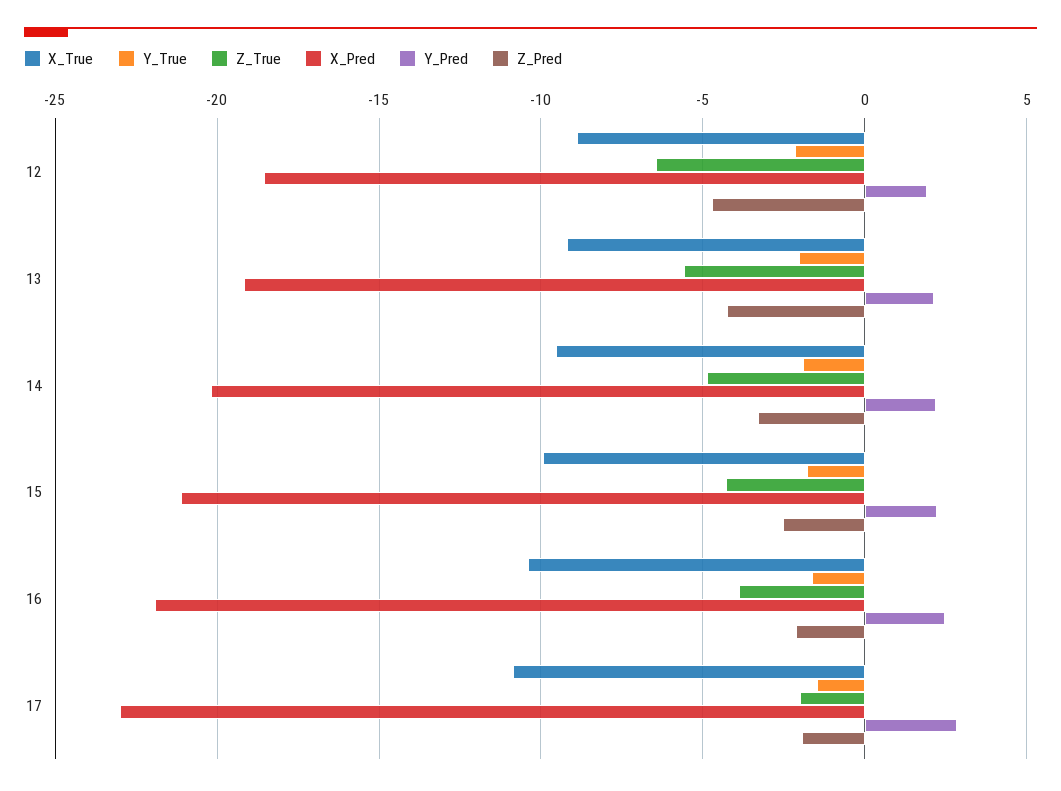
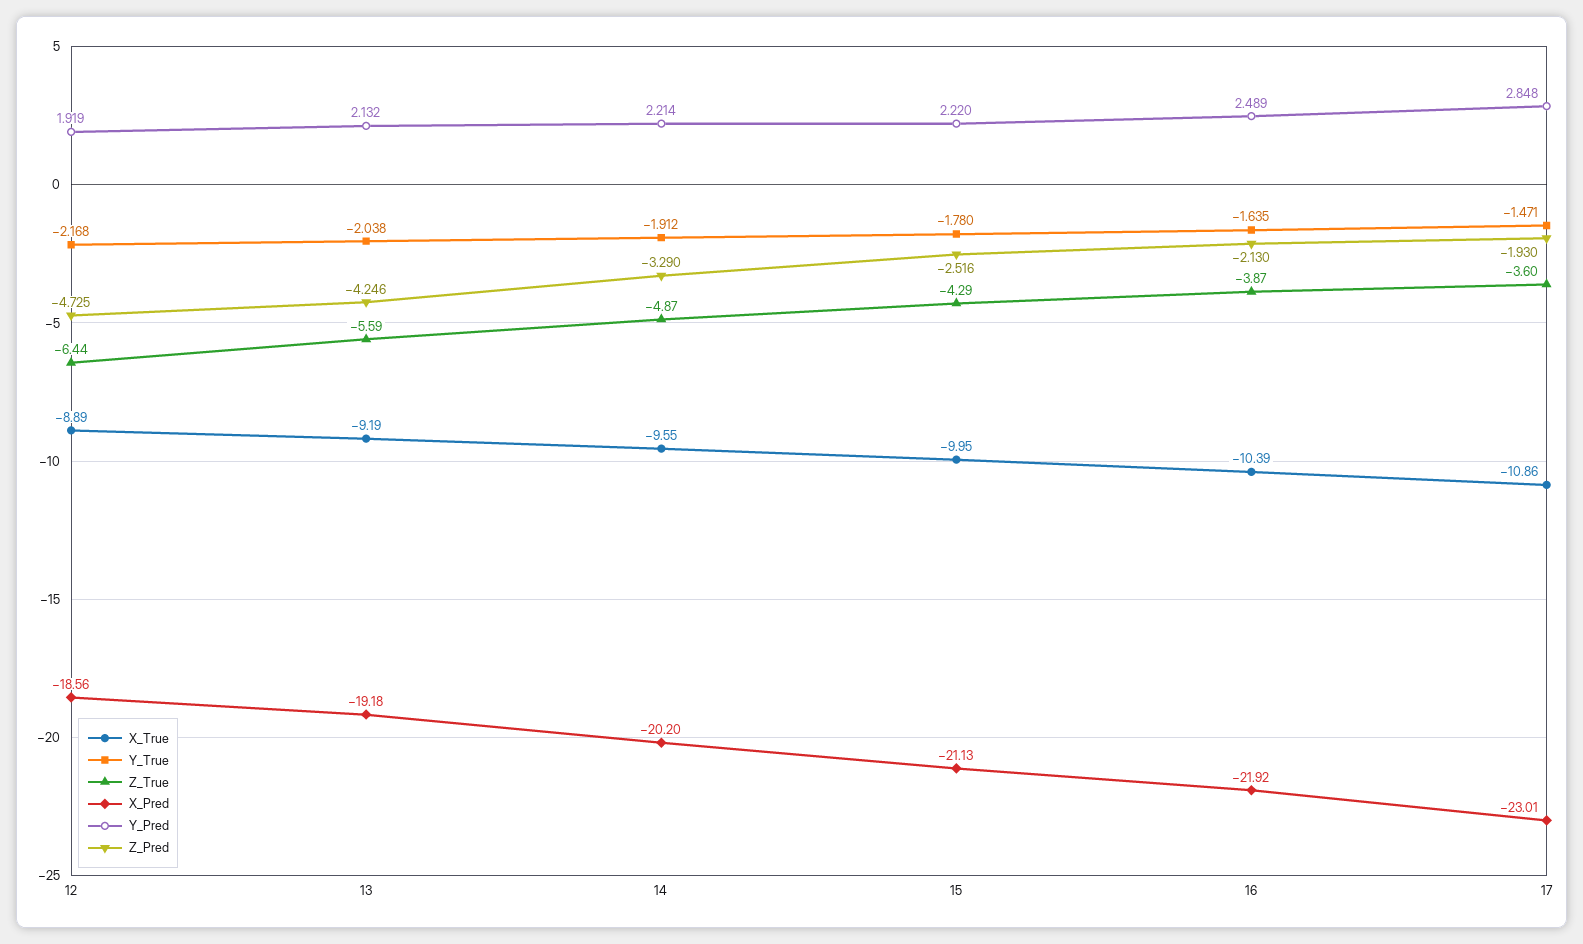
  {
    "X_True": {
      "12": -8.89,
      "13": -9.19,
      "14": -9.55,
      "15": -9.95,
      "16": -10.39,
      "17": -10.86
    },
    "Y_True": {
      "12": -2.168,
      "13": -2.038,
      "14": -1.912,
      "15": -1.78,
      "16": -1.635,
      "17": -1.471
    },
    "Z_True": {
      "12": -6.44,
      "13": -5.59,
      "14": -4.87,
      "15": -4.29,
      "16": -3.87,
-     "17": -2
+     "17": -3.6
    },
    "X_Pred": {
      "12": -18.56,
      "13": -19.18,
      "14": -20.2,
      "15": -21.13,
      "16": -21.92,
      "17": -23.01
    },
    "Y_Pred": {
      "12": 1.919,
      "13": 2.132,
      "14": 2.214,
      "15": 2.22,
      "16": 2.489,
      "17": 2.848
    },
    "Z_Pred": {
      "12": -4.725,
      "13": -4.246,
      "14": -3.29,
      "15": -2.516,
      "16": -2.13,
      "17": -1.93
    }
  }

